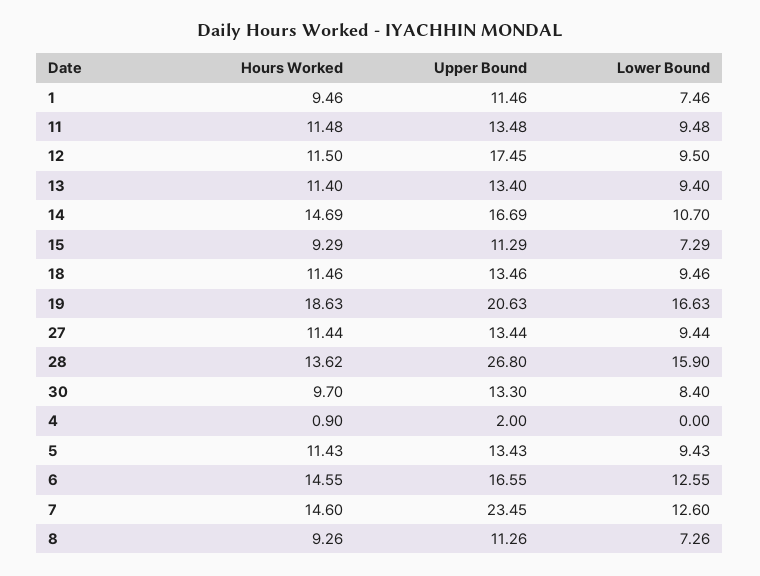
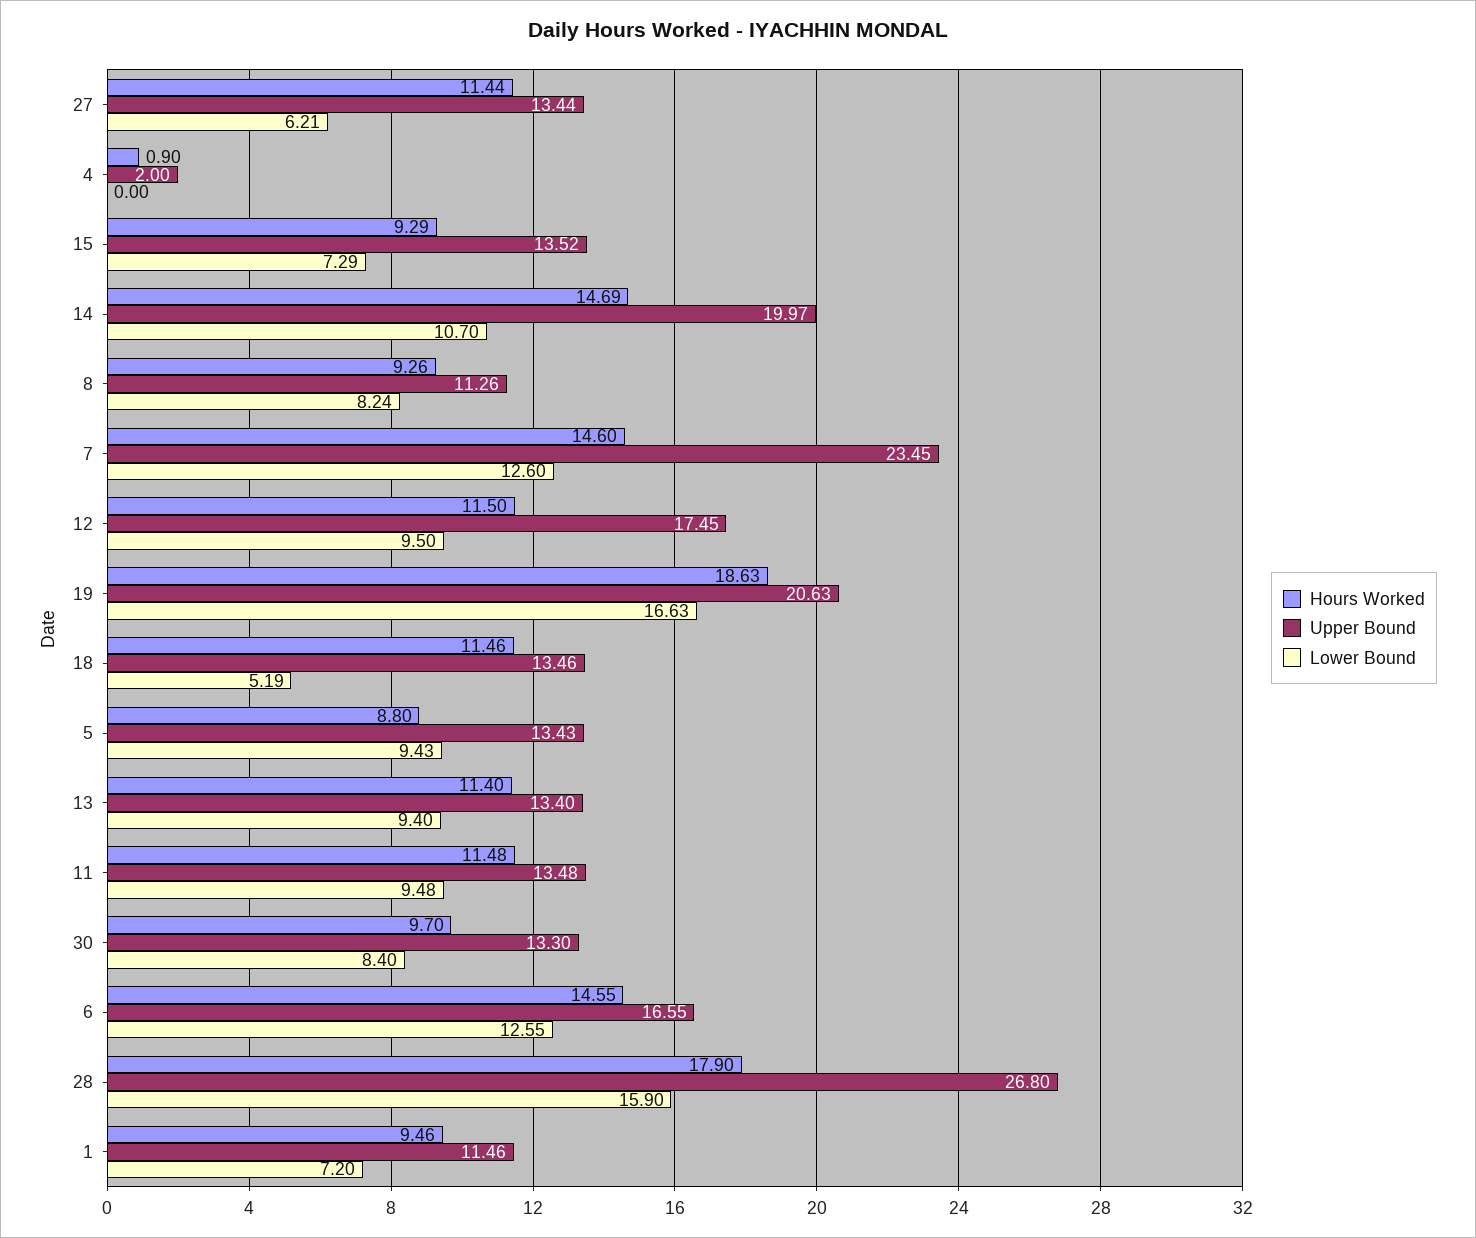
  {
    "Hours Worked": {
      "1": 9.46,
      "11": 11.48,
      "12": 11.5,
      "13": 11.4,
      "14": 14.69,
      "15": 9.29,
      "18": 11.46,
      "19": 18.63,
      "27": 11.44,
-     "28": 13.62,
+     "28": 17.9,
      "30": 9.7,
      "4": 0.9,
-     "5": 11.43,
+     "5": 8.8,
      "6": 14.55,
      "7": 14.6,
      "8": 9.26
    },
    "Upper Bound": {
      "1": 11.46,
      "11": 13.48,
      "12": 17.45,
      "13": 13.4,
-     "14": 16.69,
+     "14": 19.97,
-     "15": 11.29,
+     "15": 13.52,
      "18": 13.46,
      "19": 20.63,
      "27": 13.44,
      "28": 26.8,
      "30": 13.3,
      "4": 2,
      "5": 13.43,
      "6": 16.55,
      "7": 23.45,
      "8": 11.26
    },
    "Lower Bound": {
-     "1": 7.46,
+     "1": 7.2,
      "11": 9.48,
      "12": 9.5,
      "13": 9.4,
      "14": 10.7,
      "15": 7.29,
-     "18": 9.46,
+     "18": 5.19,
      "19": 16.63,
-     "27": 9.44,
+     "27": 6.21,
      "28": 15.9,
      "30": 8.4,
      "4": 0,
      "5": 9.43,
      "6": 12.55,
      "7": 12.6,
-     "8": 7.26
+     "8": 8.24
    }
  }

